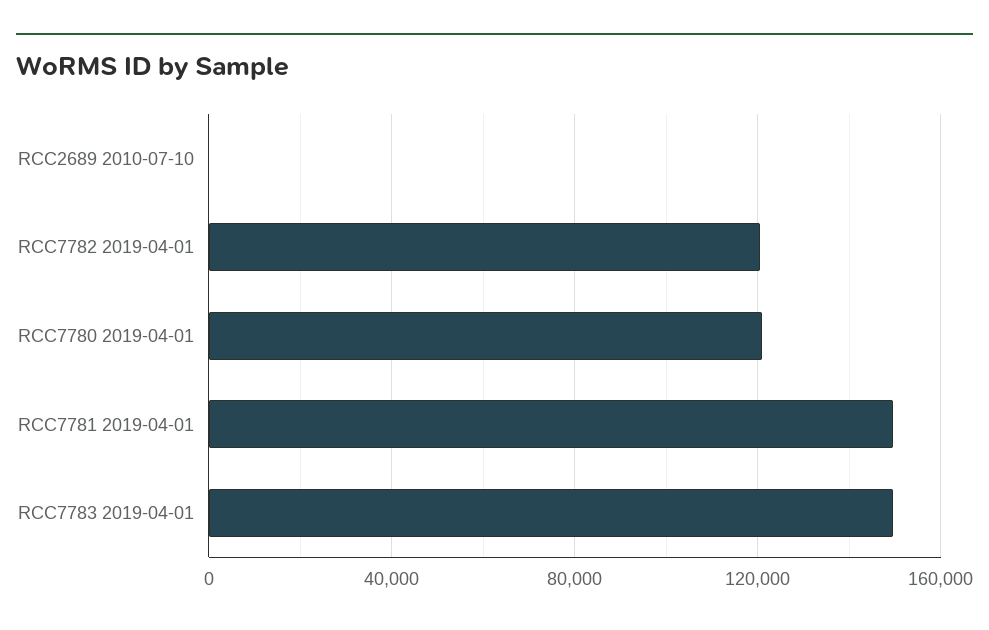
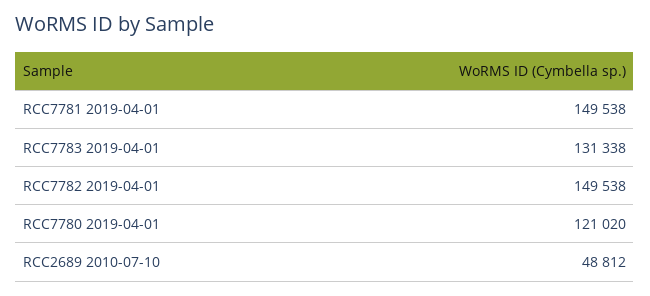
  {
-   "RCC2689 2010-07-10": 0,
+   "RCC2689 2010-07-10": 48812,
-   "RCC7782 2019-04-01": 120000,
+   "RCC7782 2019-04-01": 149538,
    "RCC7780 2019-04-01": 121020,
    "RCC7781 2019-04-01": 149538,
-   "RCC7783 2019-04-01": 150000
+   "RCC7783 2019-04-01": 131338
  }

